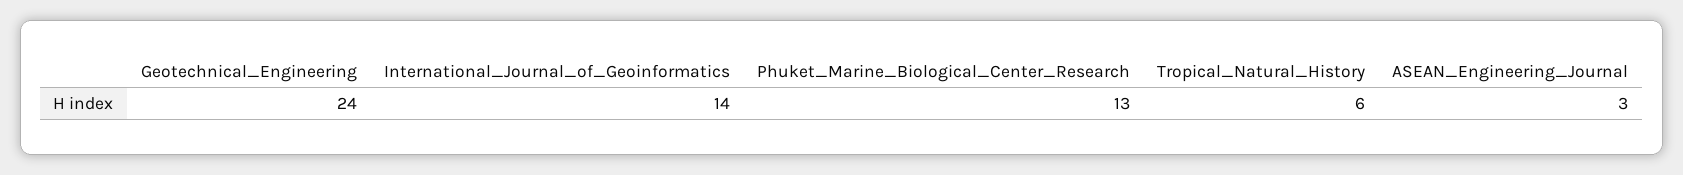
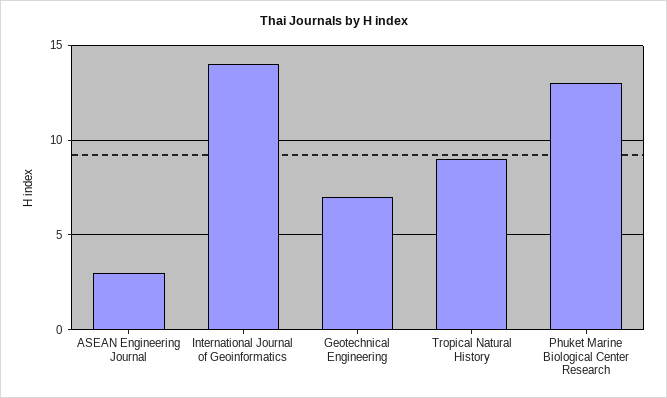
  {
-   "Geotechnical_Engineering": 24,
+   "Geotechnical_Engineering": 7,
    "International_Journal_of_Geoinformatics": 14,
    "Phuket_Marine_Biological_Center_Research": 13,
-   "Tropical_Natural_History": 6,
+   "Tropical_Natural_History": 9,
    "ASEAN_Engineering_Journal": 3
  }

